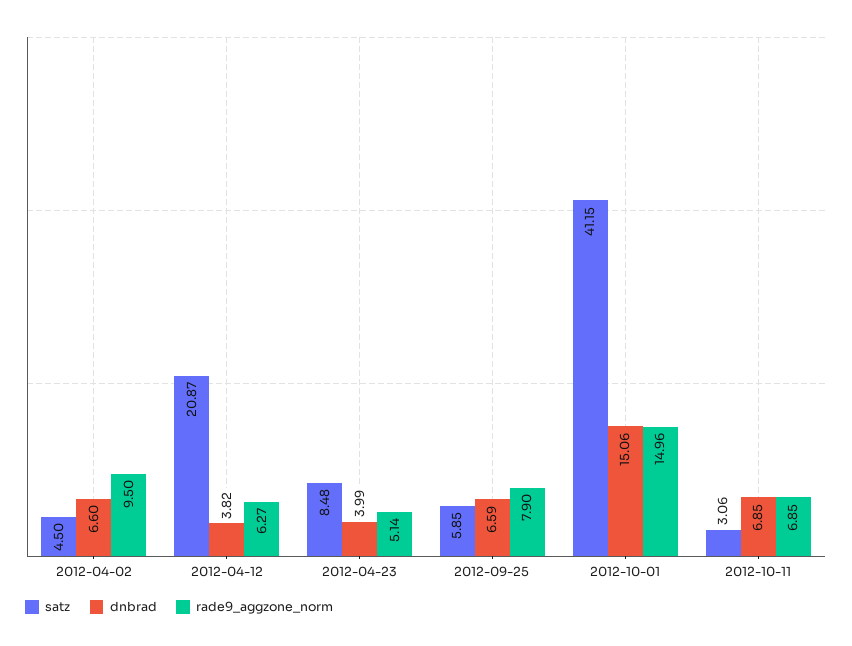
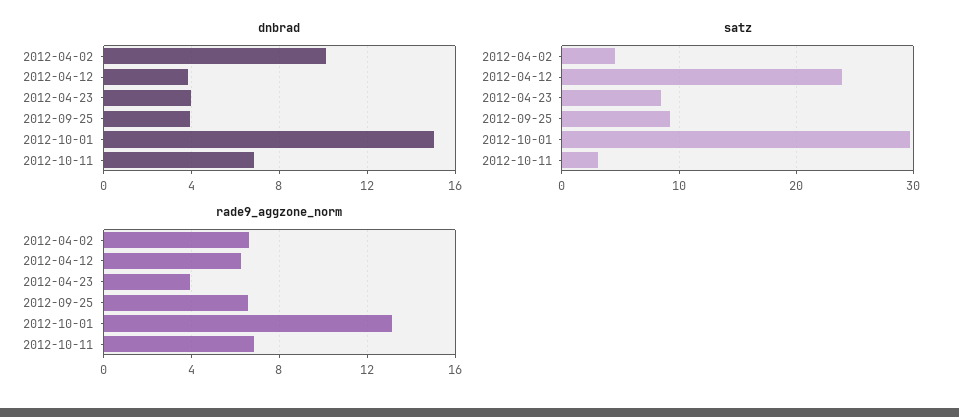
  {
    "satz": {
      "2012-04-02": 4.5,
-     "2012-04-12": 20.87,
+     "2012-04-12": 24,
      "2012-04-23": 8.48,
-     "2012-09-25": 5.85,
+     "2012-09-25": 9,
-     "2012-10-01": 41.15,
+     "2012-10-01": 30,
      "2012-10-11": 3.06
    },
    "dnbrad": {
-     "2012-04-02": 6.6,
+     "2012-04-02": 10,
      "2012-04-12": 3.82,
      "2012-04-23": 3.99,
-     "2012-09-25": 6.59,
+     "2012-09-25": 4,
      "2012-10-01": 15.06,
      "2012-10-11": 6.85
    },
    "rade9_aggzone_norm": {
-     "2012-04-02": 9.5,
+     "2012-04-02": 6.5,
      "2012-04-12": 6.27,
-     "2012-04-23": 5.14,
+     "2012-04-23": 4,
-     "2012-09-25": 7.9,
+     "2012-09-25": 6.5,
-     "2012-10-01": 14.96,
+     "2012-10-01": 13,
      "2012-10-11": 6.85
    }
  }

